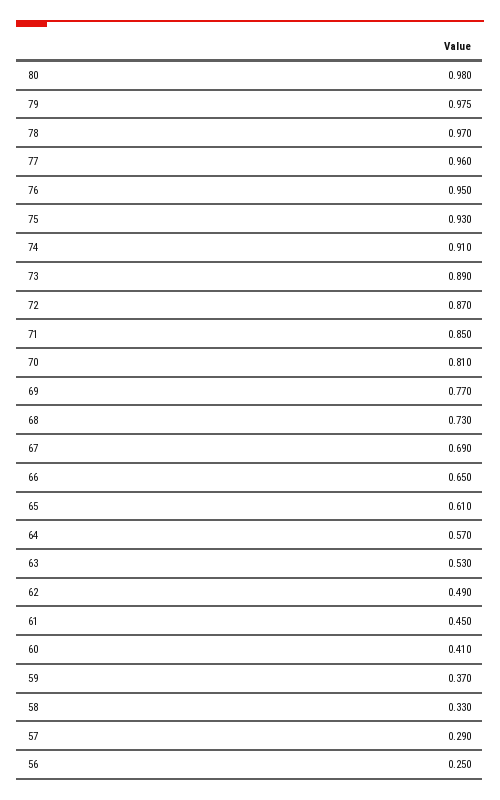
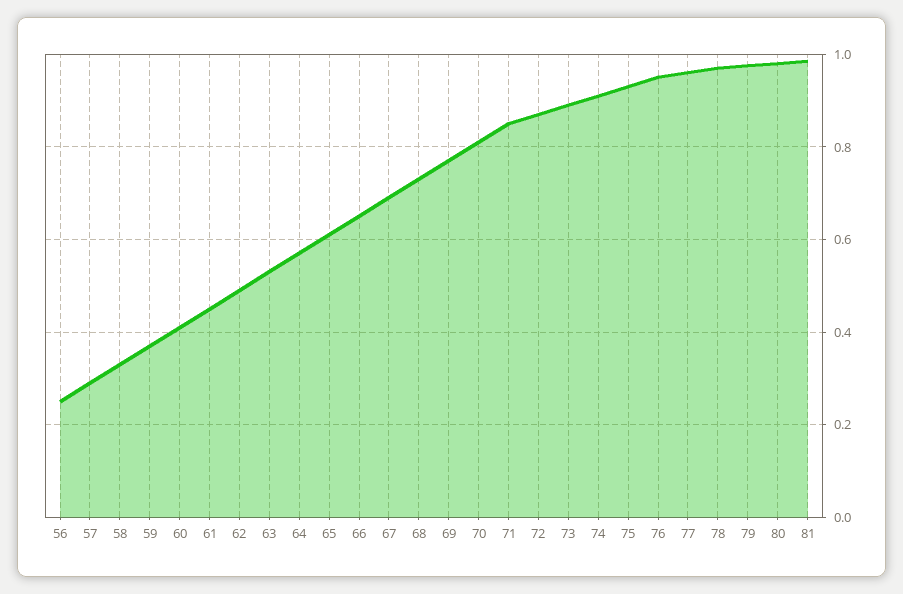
  {
    "80": 0.98,
    "79": 0.975,
    "78": 0.97,
    "77": 0.96,
    "76": 0.95,
    "75": 0.93,
    "74": 0.91,
    "73": 0.89,
    "72": 0.87,
    "71": 0.85,
    "70": 0.81,
    "69": 0.77,
    "68": 0.73,
    "67": 0.69,
    "66": 0.65,
    "65": 0.61,
    "64": 0.57,
    "63": 0.53,
    "62": 0.49,
    "61": 0.45,
    "60": 0.41,
    "59": 0.37,
    "58": 0.33,
    "57": 0.29,
-   "56": 0.25
+   "56": 0.25,
+   "81": 0.98
  }

